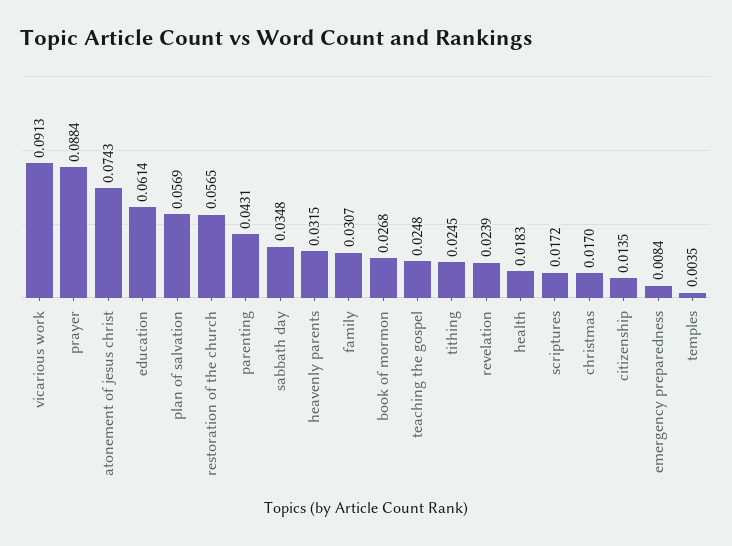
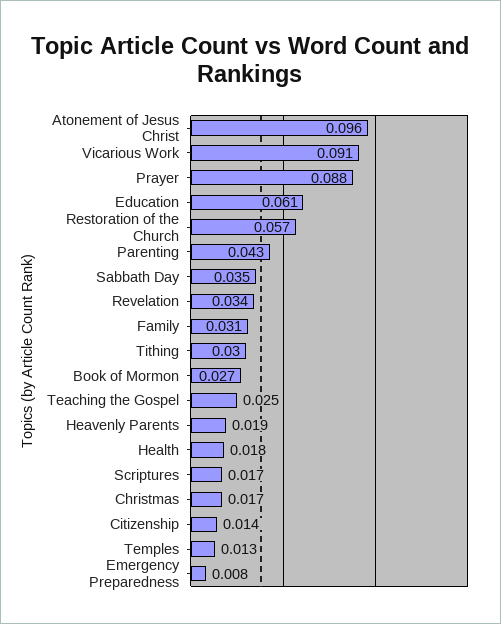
  {
    "vicarious work": 0.0913,
    "prayer": 0.0884,
-   "atonement of jesus christ": 0.0743,
+   "atonement of jesus christ": 0.096,
    "education": 0.0614,
-   "plan of salvation": 0.0569,
    "restoration of the church": 0.0565,
    "parenting": 0.0431,
    "sabbath day": 0.0348,
-   "heavenly parents": 0.0315,
+   "heavenly parents": 0.019,
    "family": 0.0307,
    "book of mormon": 0.0268,
    "teaching the gospel": 0.0248,
-   "tithing": 0.0245,
+   "tithing": 0.03,
-   "revelation": 0.0239,
+   "revelation": 0.034,
    "health": 0.0183,
    "scriptures": 0.0172,
    "christmas": 0.017,
    "citizenship": 0.0135,
    "emergency preparedness": 0.0084,
-   "temples": 0.0035
+   "temples": 0.013
  }

